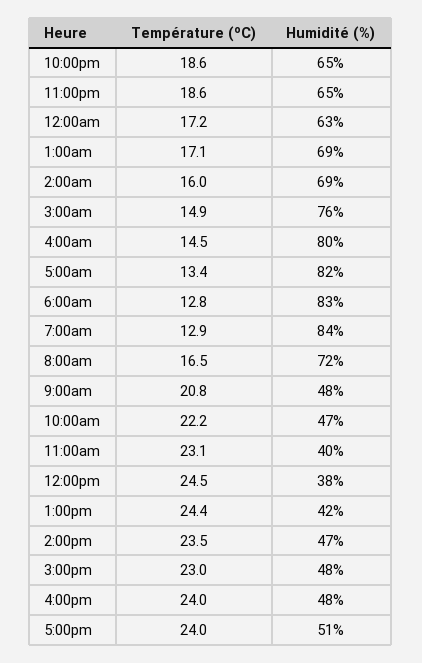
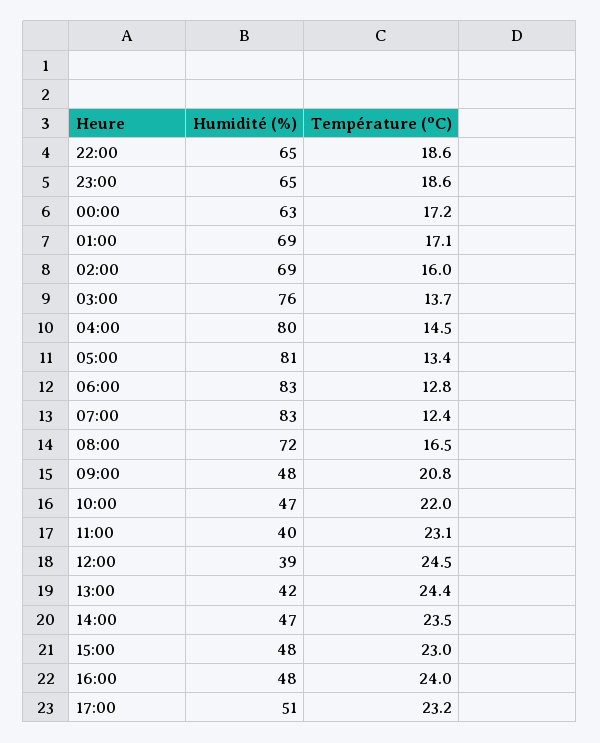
  {
    "Température (ºC)": {
      "10:00pm": 18.6,
      "11:00pm": 18.6,
      "12:00am": 17.2,
      "1:00am": 17.1,
      "2:00am": 16,
-     "3:00am": 14.9,
+     "3:00am": 13.7,
      "4:00am": 14.5,
      "5:00am": 13.4,
      "6:00am": 12.8,
-     "7:00am": 12.9,
+     "7:00am": 12.4,
      "8:00am": 16.5,
      "9:00am": 20.8,
-     "10:00am": 22.2,
+     "10:00am": 22,
      "11:00am": 23.1,
      "12:00pm": 24.5,
      "1:00pm": 24.4,
      "2:00pm": 23.5,
      "3:00pm": 23,
      "4:00pm": 24,
-     "5:00pm": 24
+     "5:00pm": 23.2
    },
    "Humidité (%)": {
      "10:00pm": 65,
      "11:00pm": 65,
      "12:00am": 63,
      "1:00am": 69,
      "2:00am": 69,
      "3:00am": 76,
      "4:00am": 80,
-     "5:00am": 82,
+     "5:00am": 81,
      "6:00am": 83,
-     "7:00am": 84,
+     "7:00am": 83,
      "8:00am": 72,
      "9:00am": 48,
      "10:00am": 47,
      "11:00am": 40,
-     "12:00pm": 38,
+     "12:00pm": 39,
      "1:00pm": 42,
      "2:00pm": 47,
      "3:00pm": 48,
      "4:00pm": 48,
      "5:00pm": 51
    }
  }

